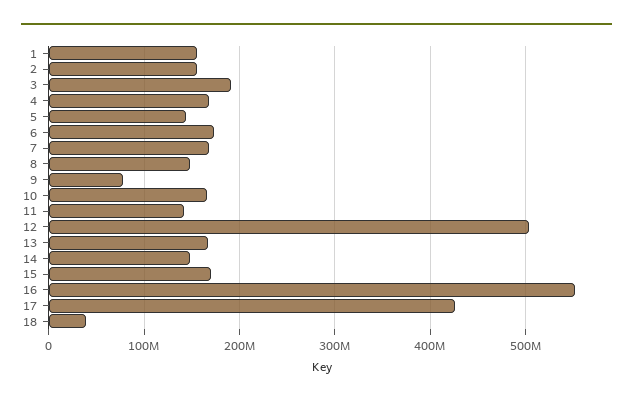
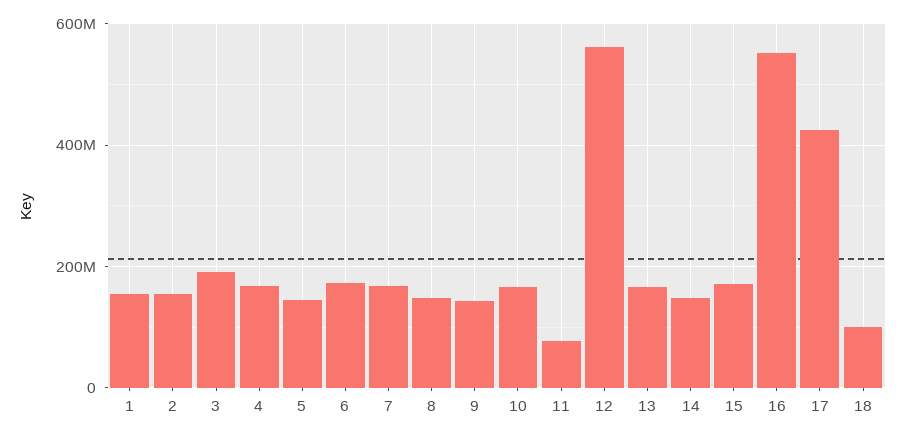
  {
    "1": 160000000,
    "2": 160000000,
    "3": 190000000,
    "4": 170000000,
    "5": 140000000,
    "6": 170000000,
    "7": 170000000,
    "8": 150000000,
-   "9": 80000000,
+   "9": 140000000,
    "10": 170000000,
-   "11": 140000000,
+   "11": 80000000,
-   "12": 500000000,
+   "12": 560000000,
    "13": 170000000,
    "14": 150000000,
    "15": 170000000,
    "16": 550000000,
    "17": 430000000,
-   "18": 40000000
+   "18": 100000000
  }

